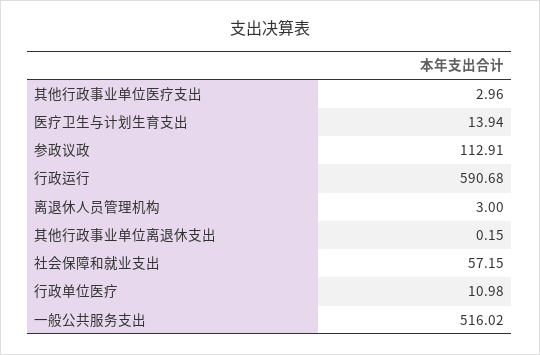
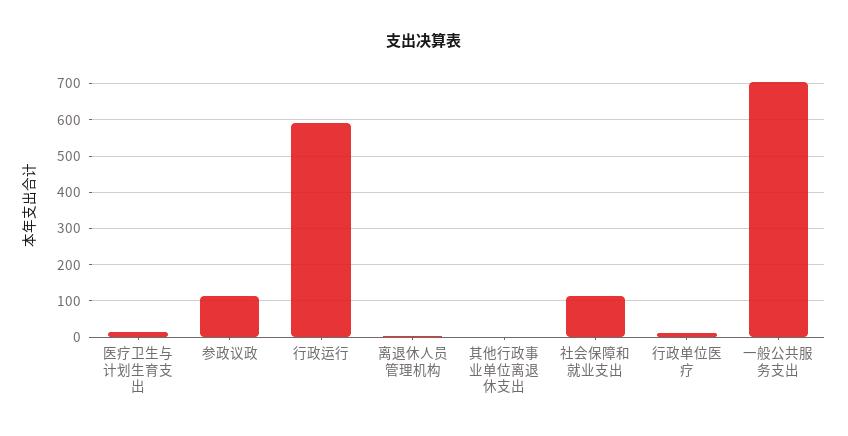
  {
-   "其他行政事业单位医疗支出": 2.96,
    "医疗卫生与计划生育支出": 13.94,
    "参政议政": 112.91,
    "行政运行": 590.68,
    "离退休人员管理机构": 3,
    "其他行政事业单位离退休支出": 0.15,
-   "社会保障和就业支出": 57.15,
+   "社会保障和就业支出": 120,
    "行政单位医疗": 10.98,
-   "一般公共服务支出": 516.02
+   "一般公共服务支出": 700
  }

